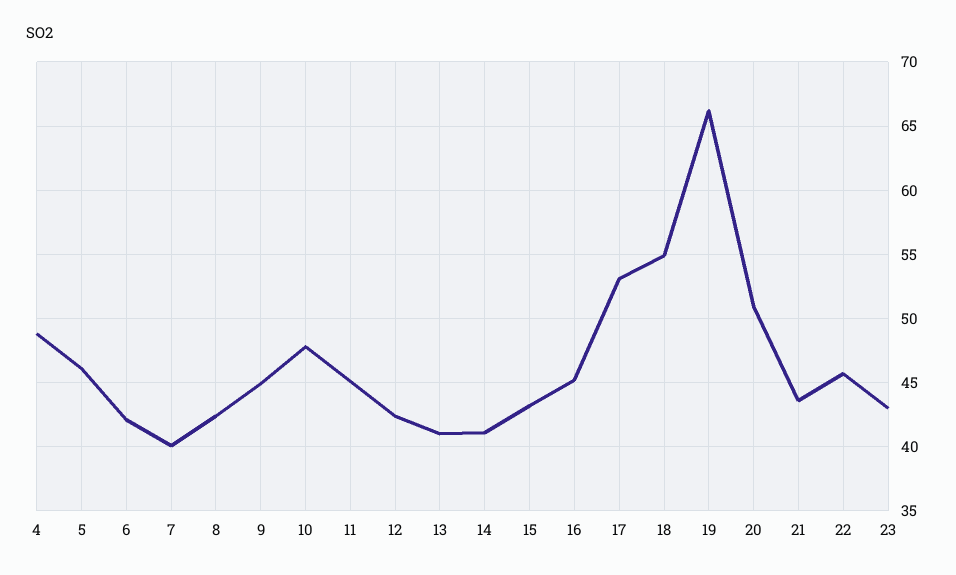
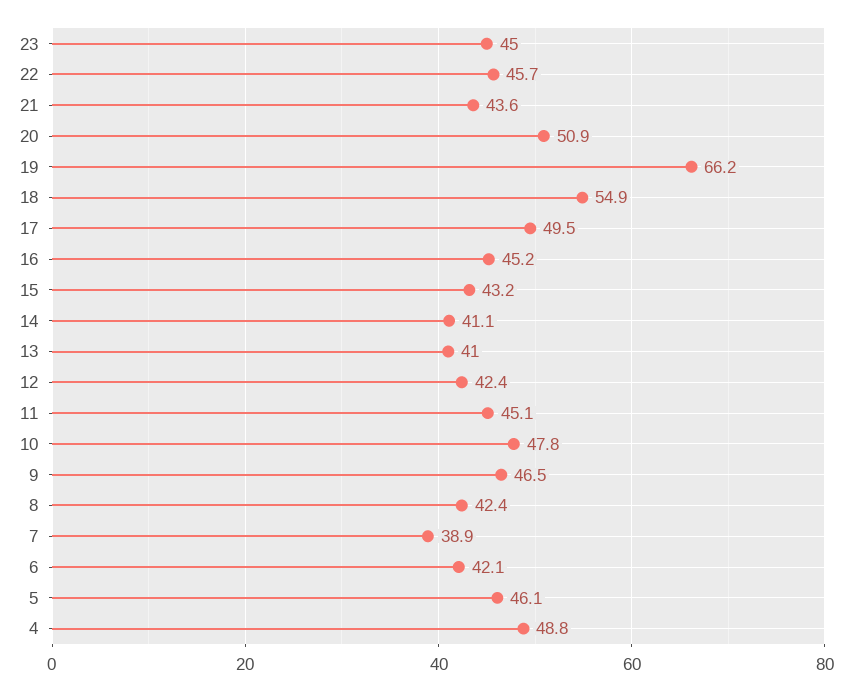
  {
    "4": 48.8,
    "5": 46.1,
    "6": 42.1,
-   "7": 40,
+   "7": 38.9,
    "8": 42.4,
-   "9": 45,
+   "9": 46.5,
    "10": 47.8,
    "11": 45.1,
    "12": 42.4,
    "13": 41,
    "14": 41.1,
    "15": 43.2,
    "16": 45.2,
-   "17": 53,
+   "17": 49.5,
    "18": 54.9,
    "19": 66.2,
    "20": 50.9,
    "21": 43.6,
    "22": 45.7,
-   "23": 43
+   "23": 45
  }

